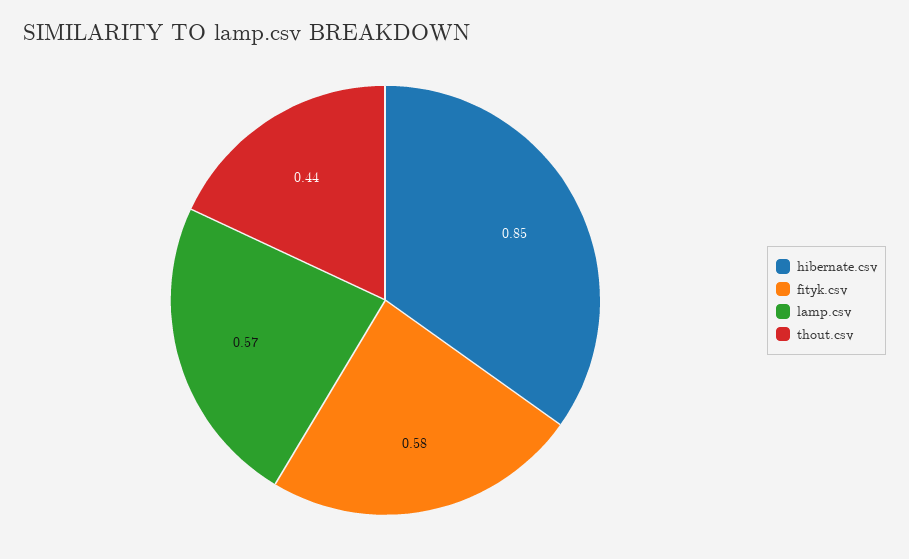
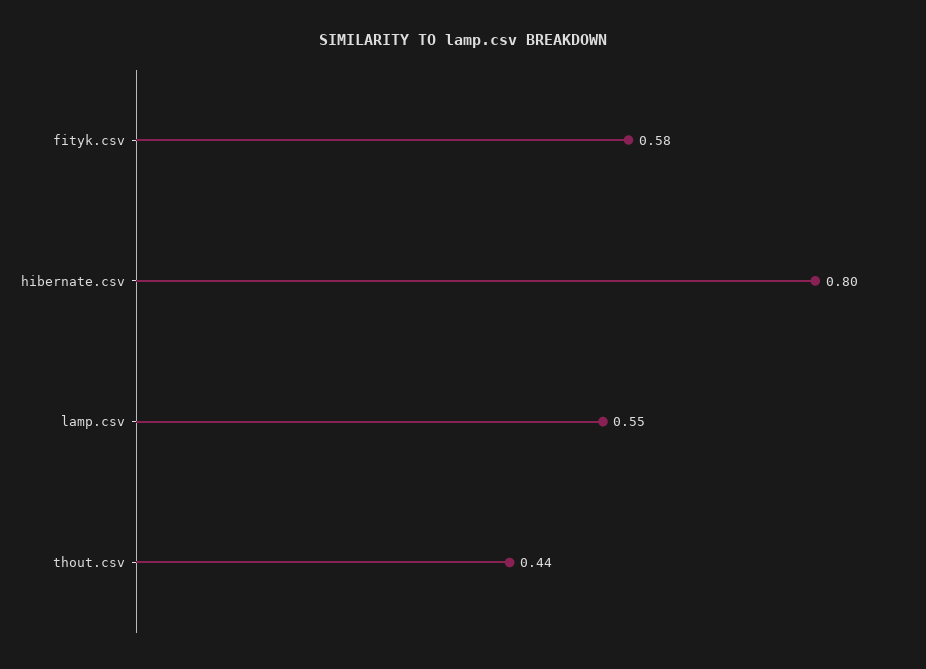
  {
-   "hibernate.csv": 0.85,
+   "hibernate.csv": 0.8,
    "fityk.csv": 0.58,
-   "lamp.csv": 0.57,
+   "lamp.csv": 0.55,
    "thout.csv": 0.44
  }

